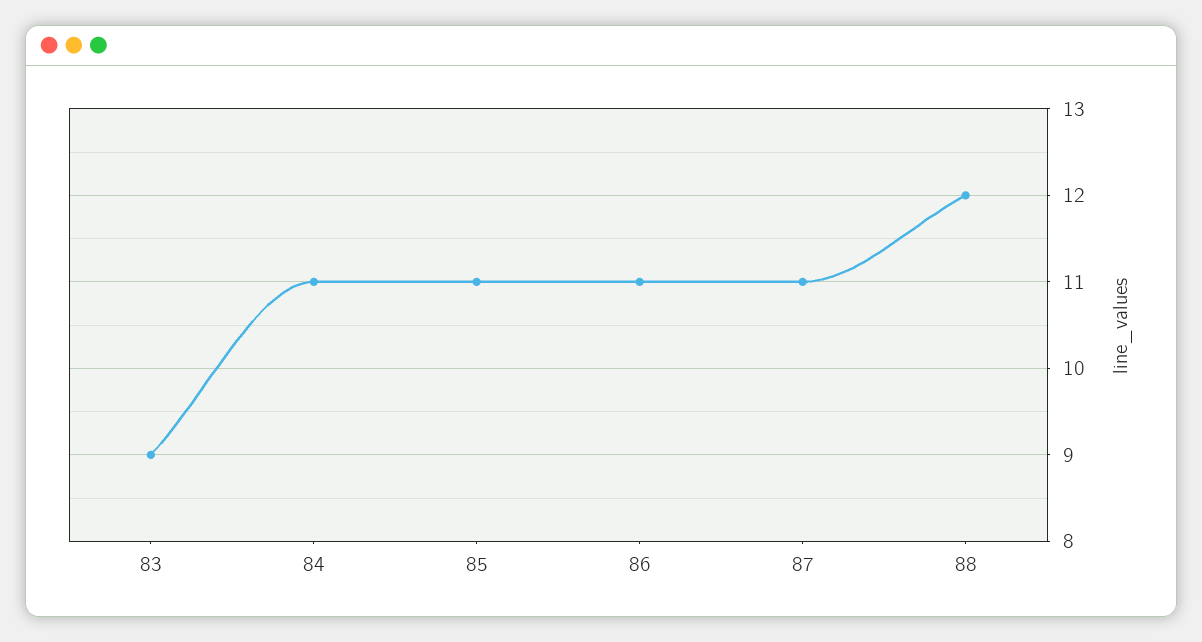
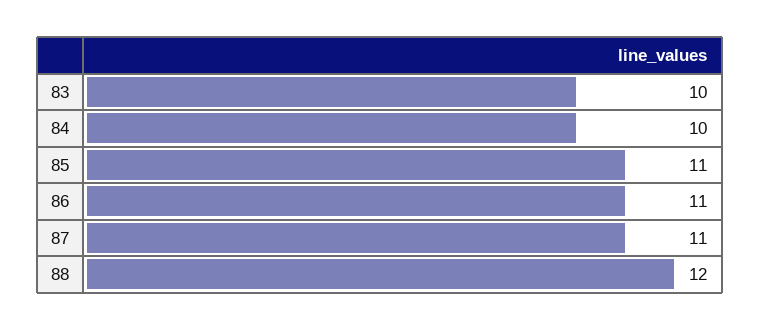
  {
-   "83": 9,
+   "83": 10,
-   "84": 11,
+   "84": 10,
    "85": 11,
    "86": 11,
    "87": 11,
    "88": 12
  }

